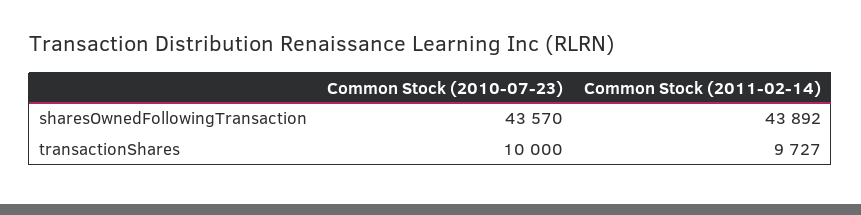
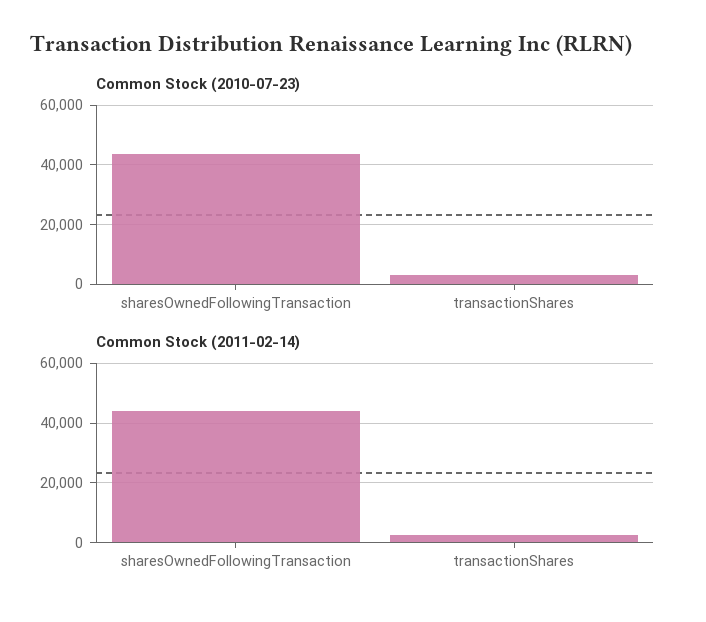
  {
    "Common Stock (2010-07-23)": {
      "sharesOwnedFollowingTransaction": 43570,
-     "transactionShares": 10000
+     "transactionShares": 2500
    },
    "Common Stock (2011-02-14)": {
      "sharesOwnedFollowingTransaction": 43892,
-     "transactionShares": 9727
+     "transactionShares": 2500
    }
  }

